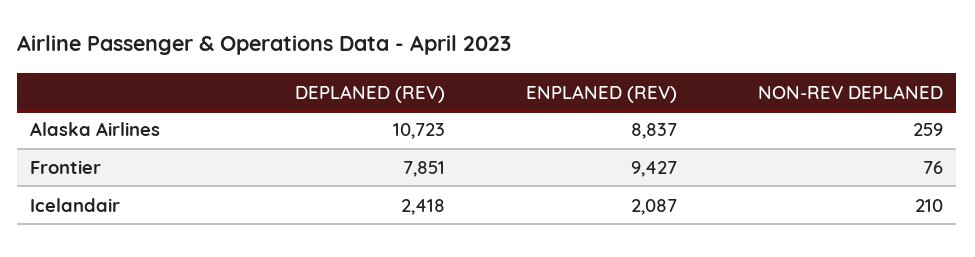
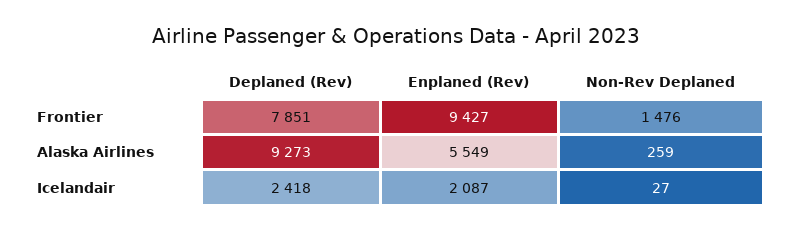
  {
    "DEPLANED (REV)": {
-     "Alaska Airlines": 10723,
+     "Alaska Airlines": 9273,
      "Frontier": 7851,
      "Icelandair": 2418
    },
    "ENPLANED (REV)": {
-     "Alaska Airlines": 8837,
+     "Alaska Airlines": 5549,
      "Frontier": 9427,
      "Icelandair": 2087
    },
    "NON-REV DEPLANED": {
      "Alaska Airlines": 259,
-     "Frontier": 76,
+     "Frontier": 1476,
-     "Icelandair": 210
+     "Icelandair": 27
    }
  }

